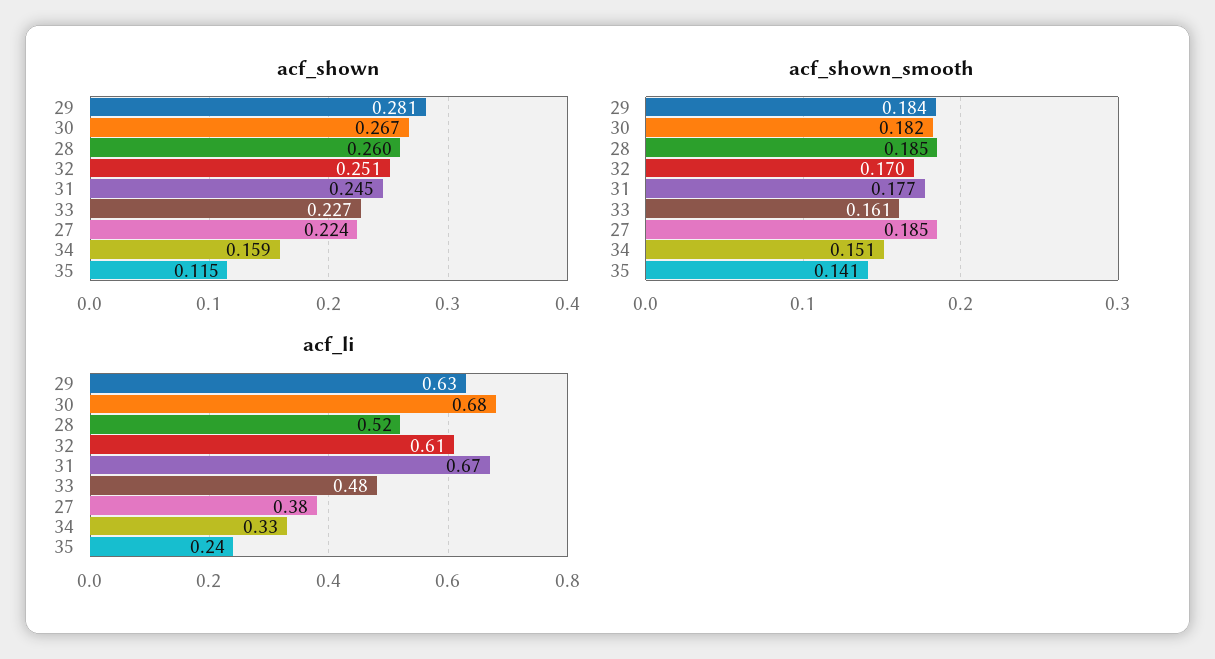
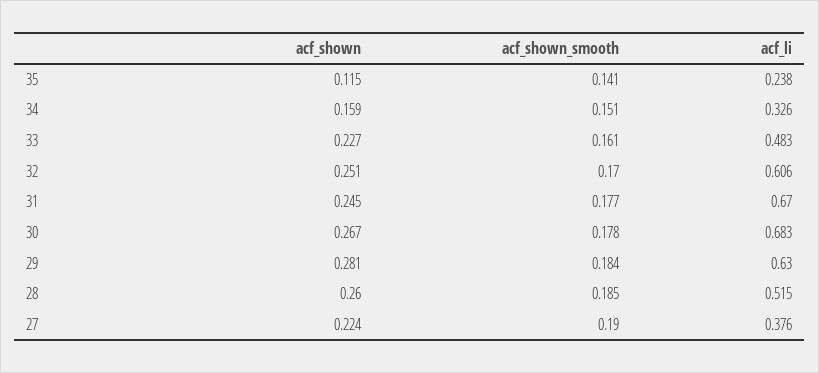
  {
    "acf_shown": {
      "29": 0.281,
      "30": 0.267,
      "28": 0.26,
      "32": 0.251,
      "31": 0.245,
      "33": 0.227,
      "27": 0.224,
      "34": 0.159,
      "35": 0.115
    },
    "acf_shown_smooth": {
      "29": 0.184,
-     "30": 0.182,
+     "30": 0.178,
      "28": 0.185,
      "32": 0.17,
      "31": 0.177,
      "33": 0.161,
-     "27": 0.185,
+     "27": 0.19,
      "34": 0.151,
      "35": 0.141
    },
    "acf_li": {
      "29": 0.63,
      "30": 0.683,
      "28": 0.515,
      "32": 0.606,
      "31": 0.67,
      "33": 0.483,
      "27": 0.376,
      "34": 0.326,
      "35": 0.238
    }
  }

